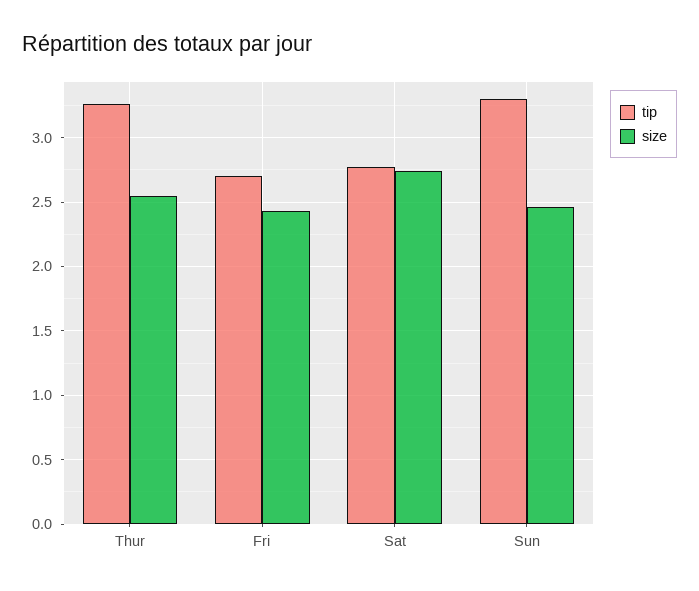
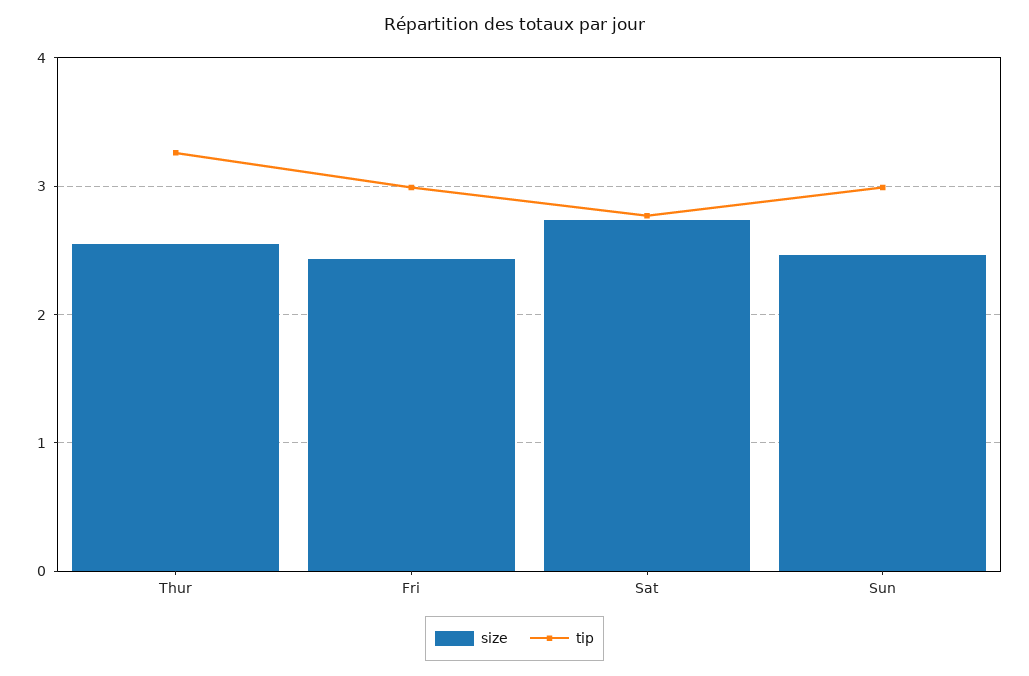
  {
    "tip": {
      "Thur": 3.25,
-     "Fri": 2.7,
+     "Fri": 3,
      "Sat": 2.75,
-     "Sun": 3.3
+     "Sun": 3
    },
    "size": {
      "Thur": 2.55,
      "Fri": 2.45,
      "Sat": 2.75,
      "Sun": 2.45
    }
  }

